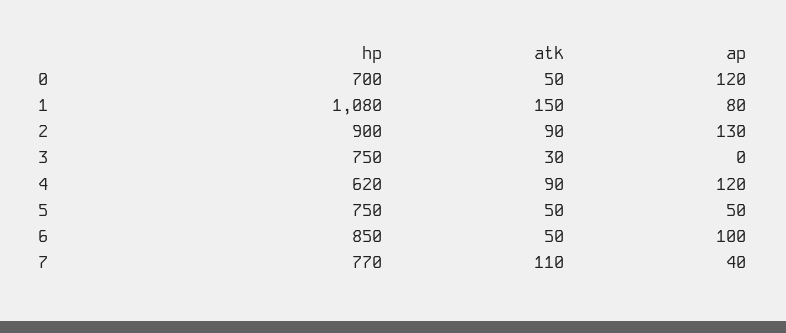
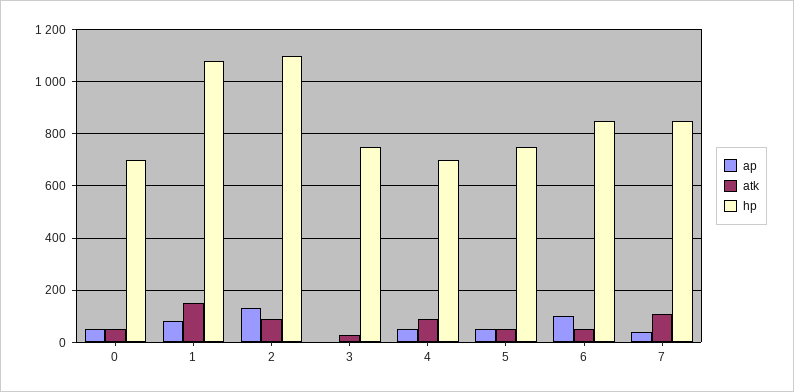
  {
    "hp": {
      "0": 700,
      "1": 1080,
-     "2": 900,
+     "2": 1100,
      "3": 750,
-     "4": 620,
+     "4": 700,
      "5": 750,
      "6": 850,
-     "7": 770
+     "7": 850
    },
    "atk": {
      "0": 50,
      "1": 150,
      "2": 90,
      "3": 30,
      "4": 90,
      "5": 50,
      "6": 50,
      "7": 110
    },
    "ap": {
-     "0": 120,
+     "0": 50,
      "1": 80,
      "2": 130,
      "3": 0,
-     "4": 120,
+     "4": 50,
      "5": 50,
      "6": 100,
      "7": 40
    }
  }

